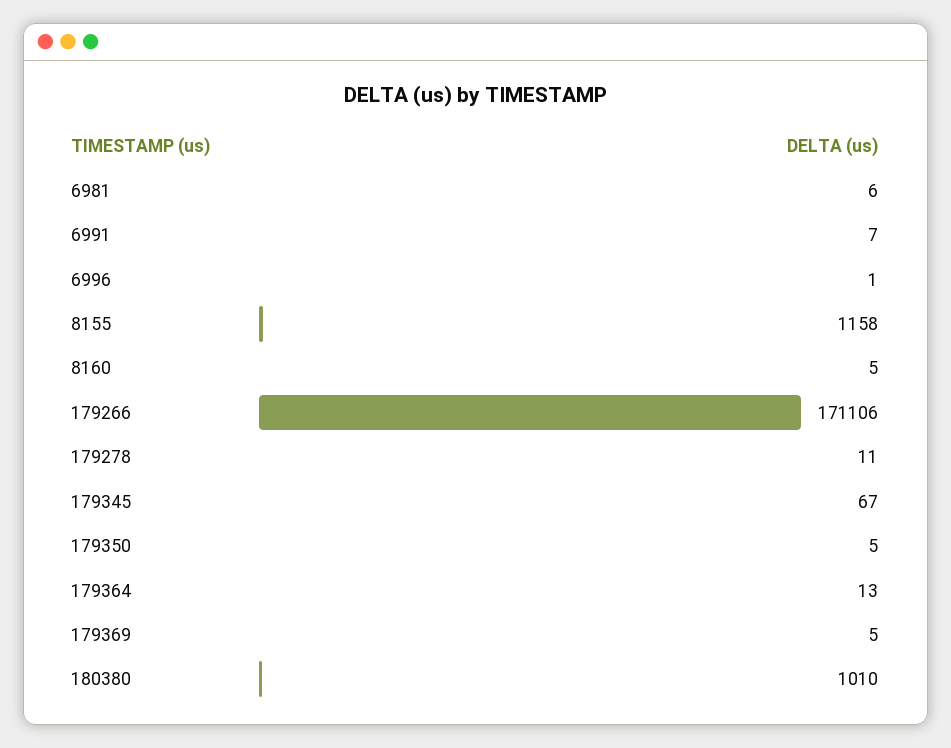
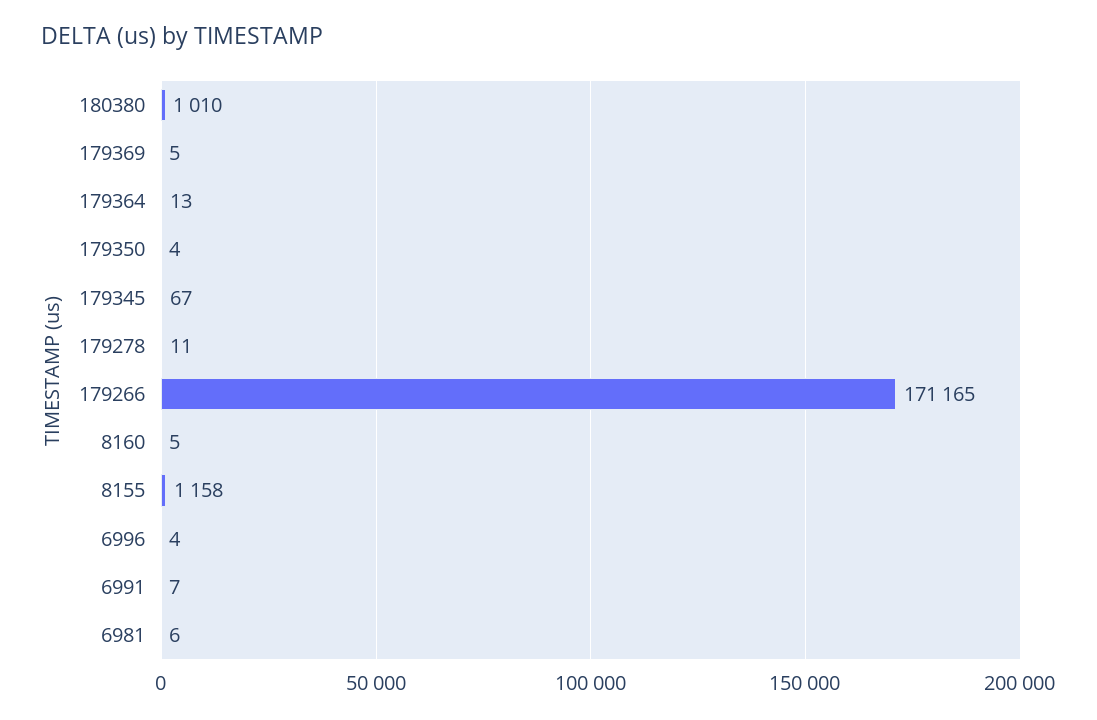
  {
    "6981": 6,
    "6991": 7,
-   "6996": 1,
+   "6996": 4,
    "8155": 1158,
    "8160": 5,
-   "179266": 171106,
+   "179266": 171165,
    "179278": 11,
    "179345": 67,
-   "179350": 5,
+   "179350": 4,
    "179364": 13,
    "179369": 5,
    "180380": 1010
  }

